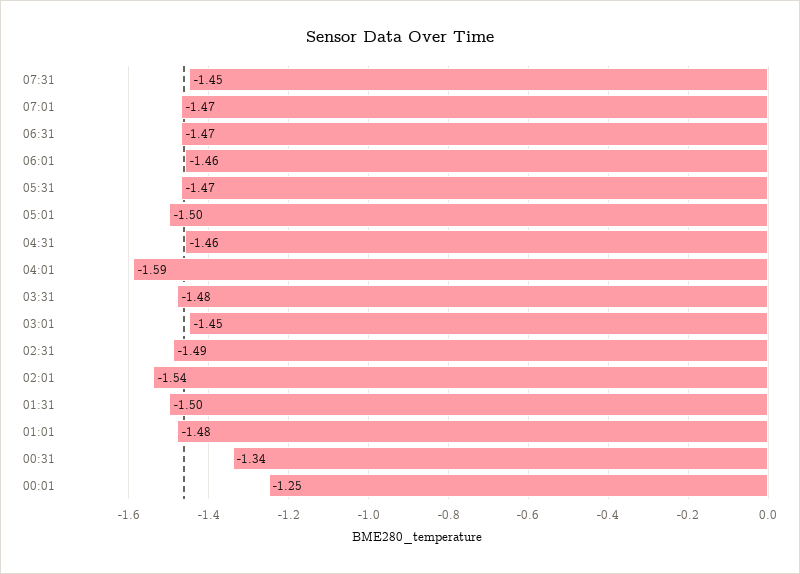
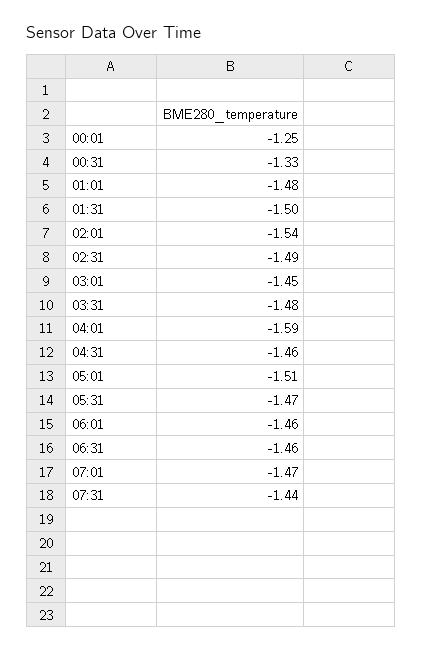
  {
-   "07:31": -1.45,
+   "07:31": -1.44,
    "07:01": -1.47,
-   "06:31": -1.47,
+   "06:31": -1.46,
    "06:01": -1.46,
    "05:31": -1.47,
-   "05:01": -1.5,
+   "05:01": -1.51,
    "04:31": -1.46,
    "04:01": -1.59,
    "03:31": -1.48,
    "03:01": -1.45,
    "02:31": -1.49,
    "02:01": -1.54,
    "01:31": -1.5,
    "01:01": -1.48,
-   "00:31": -1.34,
+   "00:31": -1.33,
    "00:01": -1.25
  }

